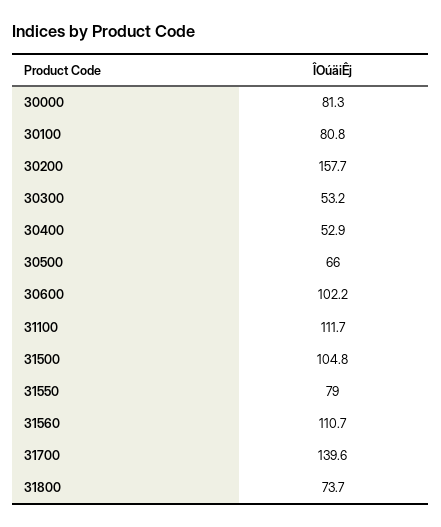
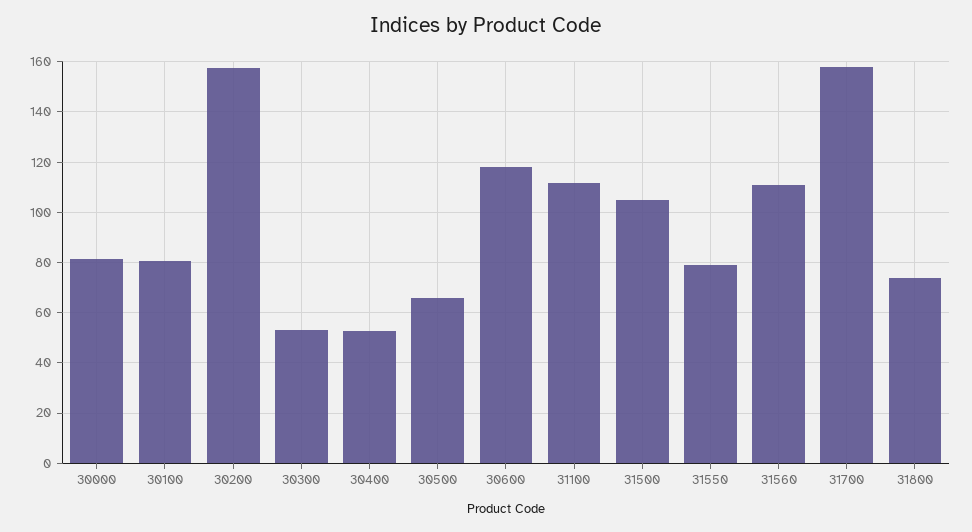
  {
    "30000": 81.3,
    "30100": 80.8,
    "30200": 157.7,
    "30300": 53.2,
    "30400": 52.9,
    "30500": 66,
-   "30600": 102.2,
+   "30600": 117.5,
    "31100": 111.7,
    "31500": 104.8,
    "31550": 79,
    "31560": 110.7,
-   "31700": 139.6,
+   "31700": 157.5,
    "31800": 73.7
  }

